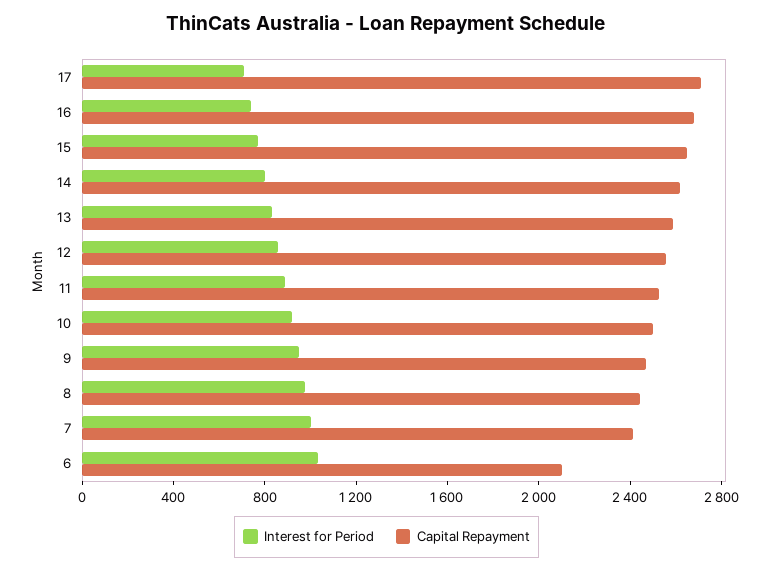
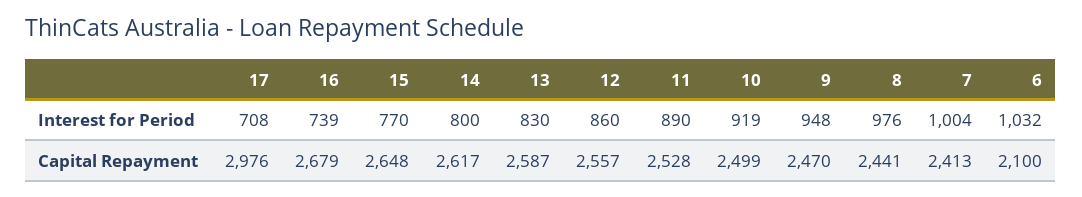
  {
    "Interest for Period": {
      "17": 708,
      "16": 739,
      "15": 770,
      "14": 800,
      "13": 830,
      "12": 860,
      "11": 890,
      "10": 919,
      "9": 948,
      "8": 976,
      "7": 1004,
      "6": 1032
    },
    "Capital Repayment": {
-     "17": 2700,
+     "17": 2976,
      "16": 2679,
      "15": 2648,
      "14": 2617,
      "13": 2587,
      "12": 2557,
      "11": 2528,
      "10": 2499,
      "9": 2470,
      "8": 2441,
      "7": 2413,
      "6": 2100
    }
  }

